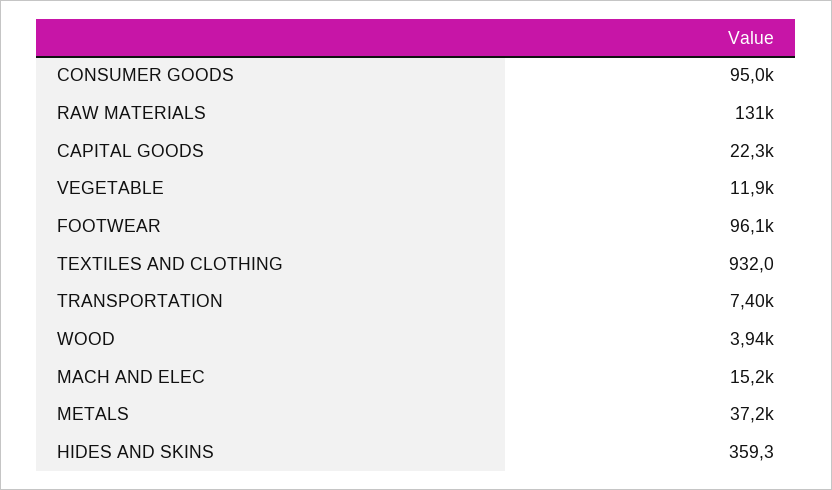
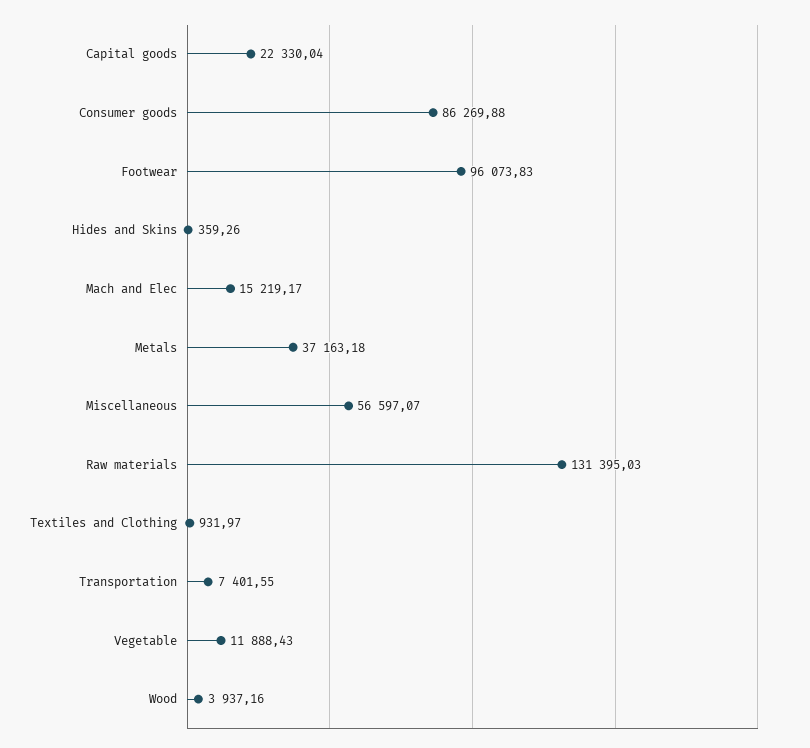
  {
-   "CONSUMER GOODS": 95000,
+   "CONSUMER GOODS": 86269.88,
    "RAW MATERIALS": 131395.03,
    "CAPITAL GOODS": 22330.04,
    "VEGETABLE": 11888.43,
    "FOOTWEAR": 96073.83,
    "TEXTILES AND CLOTHING": 931.97,
    "TRANSPORTATION": 7401.55,
    "WOOD": 3937.16,
    "MACH AND ELEC": 15219.17,
    "METALS": 37163.18,
-   "HIDES AND SKINS": 359.26
+   "HIDES AND SKINS": 359.26,
+   "Miscellaneous": 56597.07
  }

